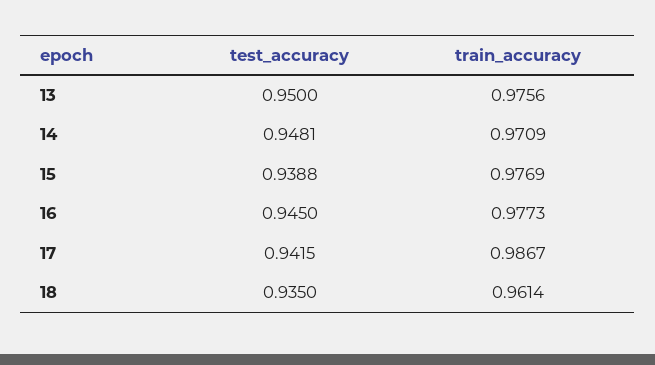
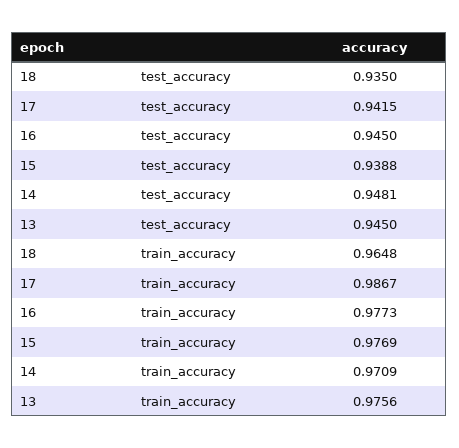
  {
    "test_accuracy": {
-     "13": 0.95,
+     "13": 0.945,
      "14": 0.9481,
      "15": 0.9388,
      "16": 0.945,
      "17": 0.9415,
      "18": 0.935
    },
    "train_accuracy": {
      "13": 0.9756,
      "14": 0.9709,
      "15": 0.9769,
      "16": 0.9773,
      "17": 0.9867,
-     "18": 0.9614
+     "18": 0.9648
    }
  }

